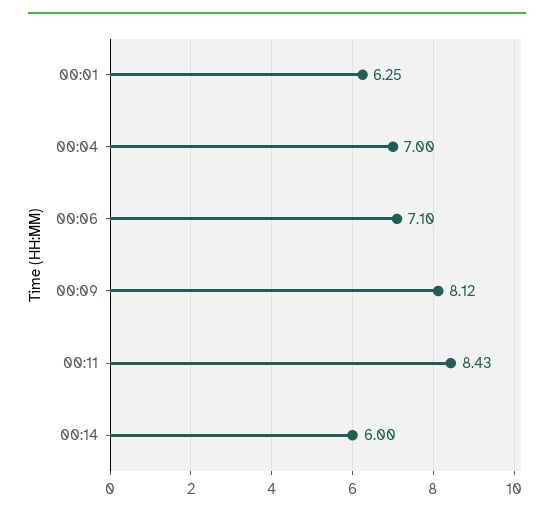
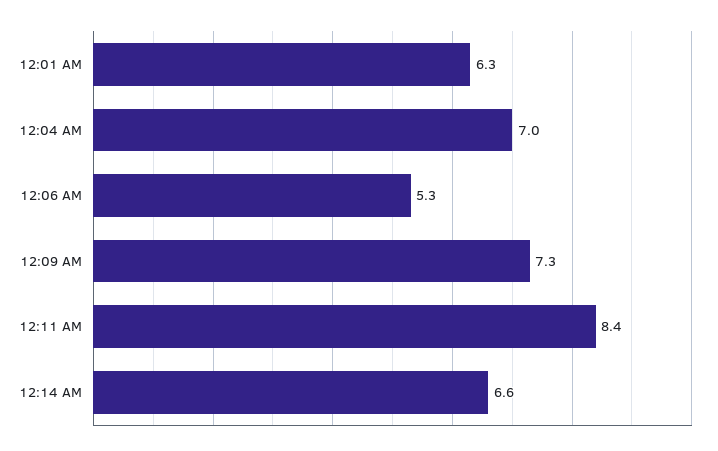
  {
    "00:01": 6.25,
    "00:04": 7,
-   "00:06": 7.1,
+   "00:06": 5.3,
-   "00:09": 8.12,
+   "00:09": 7.3,
    "00:11": 8.43,
-   "00:14": 6
+   "00:14": 6.6
  }

